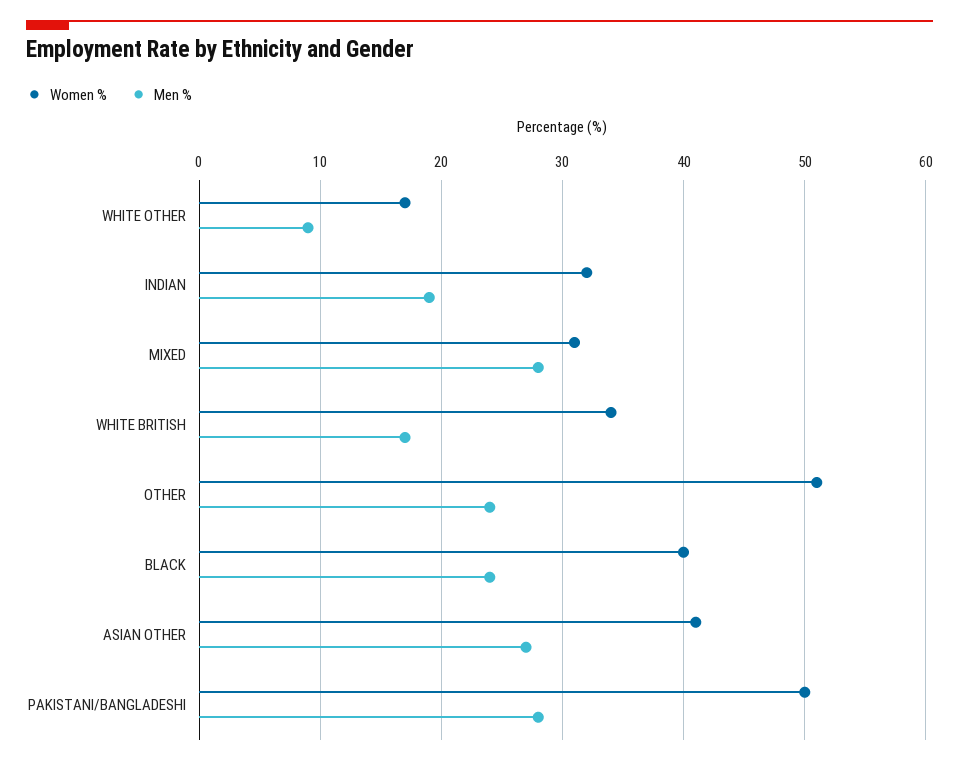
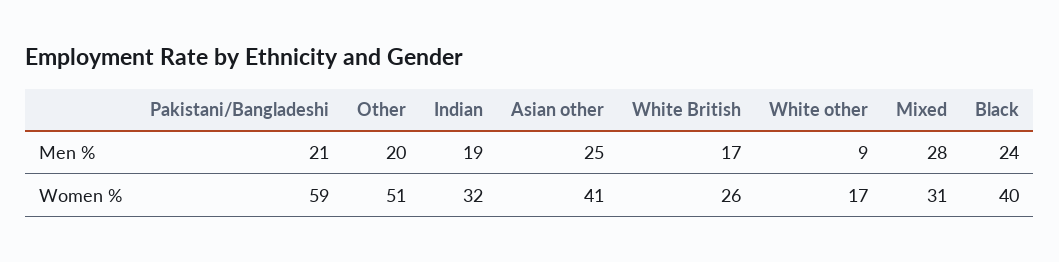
  {
    "Women %": {
      "WHITE OTHER": 17,
      "INDIAN": 32,
      "MIXED": 31,
-     "WHITE BRITISH": 34,
+     "WHITE BRITISH": 26,
      "OTHER": 51,
      "BLACK": 40,
      "ASIAN OTHER": 41,
-     "PAKISTANI/BANGLADESHI": 50
+     "PAKISTANI/BANGLADESHI": 59
    },
    "Men %": {
      "WHITE OTHER": 9,
      "INDIAN": 19,
      "MIXED": 28,
      "WHITE BRITISH": 17,
-     "OTHER": 24,
+     "OTHER": 20,
      "BLACK": 24,
-     "ASIAN OTHER": 27,
+     "ASIAN OTHER": 25,
-     "PAKISTANI/BANGLADESHI": 28
+     "PAKISTANI/BANGLADESHI": 21
    }
  }

